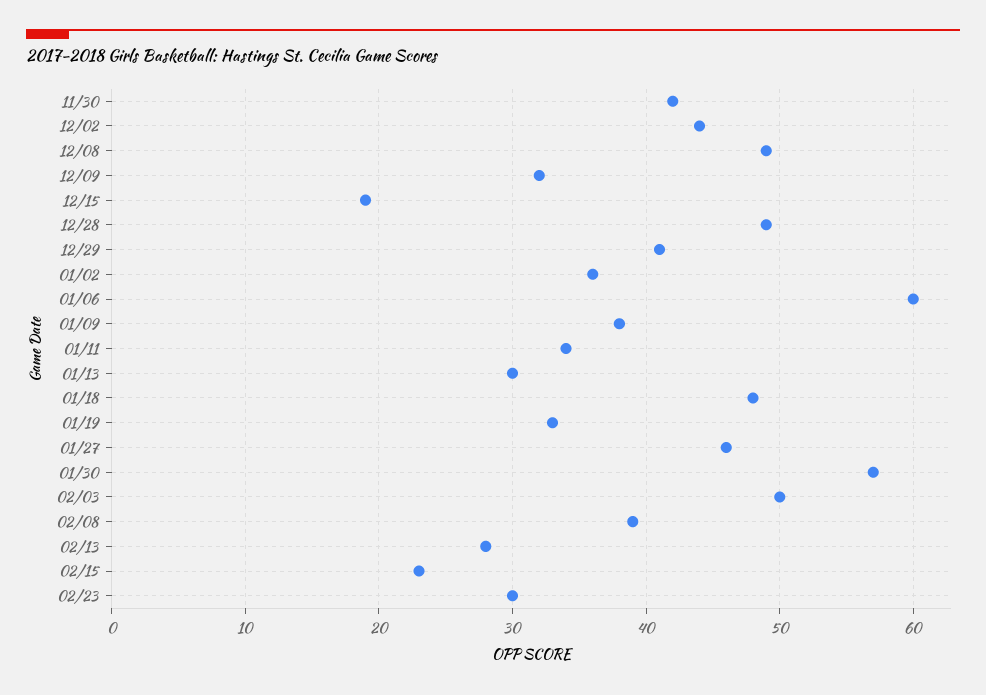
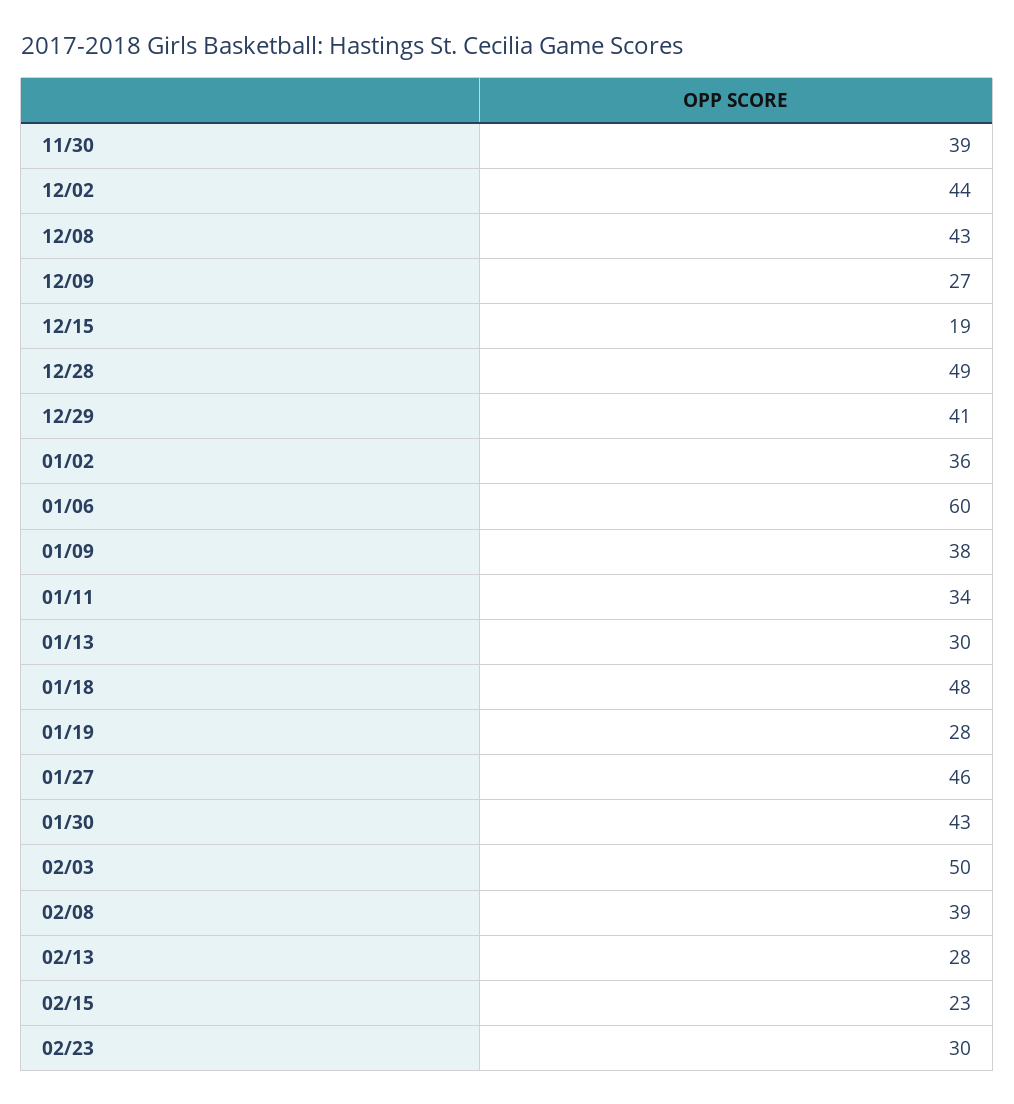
  {
-   "11/30": 42,
+   "11/30": 39,
    "12/02": 44,
-   "12/08": 49,
+   "12/08": 43,
-   "12/09": 32,
+   "12/09": 27,
    "12/15": 19,
    "12/28": 49,
    "12/29": 41,
    "01/02": 36,
    "01/06": 60,
    "01/09": 38,
    "01/11": 34,
    "01/13": 30,
    "01/18": 48,
-   "01/19": 33,
+   "01/19": 28,
    "01/27": 46,
-   "01/30": 57,
+   "01/30": 43,
    "02/03": 50,
    "02/08": 39,
    "02/13": 28,
    "02/15": 23,
    "02/23": 30
  }

